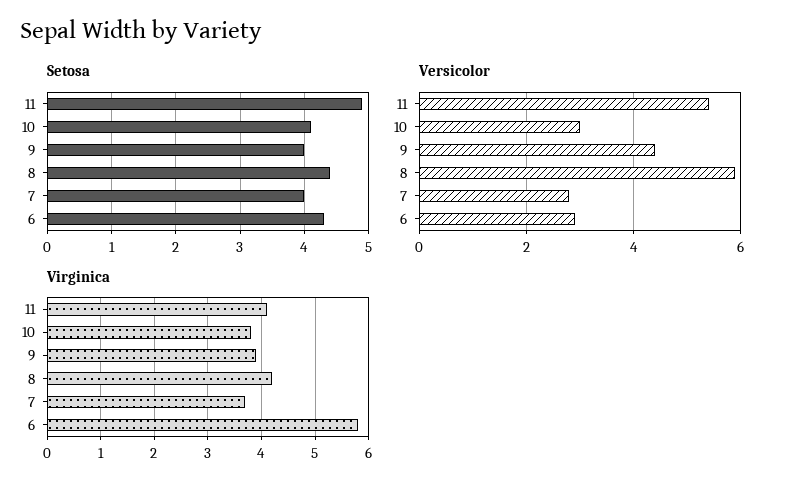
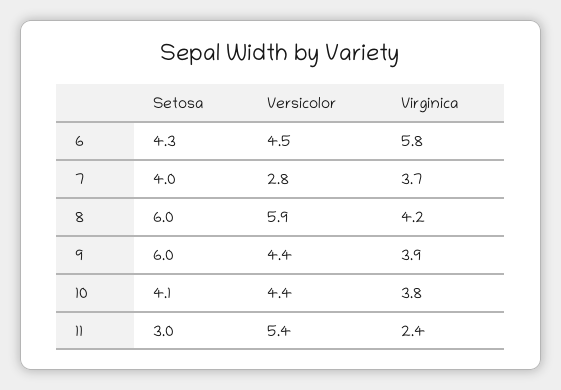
  {
    "Setosa": {
-     "11": 4.9,
+     "11": 3,
      "10": 4.1,
-     "9": 4,
+     "9": 6,
-     "8": 4.4,
+     "8": 6,
      "7": 4,
      "6": 4.3
    },
    "Versicolor": {
      "11": 5.4,
-     "10": 3,
+     "10": 4.4,
      "9": 4.4,
      "8": 5.9,
      "7": 2.8,
-     "6": 3
+     "6": 4.5
    },
    "Virginica": {
-     "11": 4,
+     "11": 2.4,
      "10": 3.8,
      "9": 3.9,
      "8": 4.2,
      "7": 3.7,
      "6": 5.8
    }
  }

